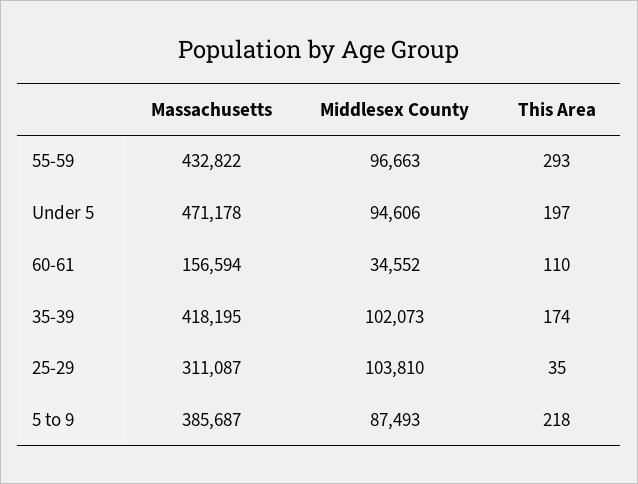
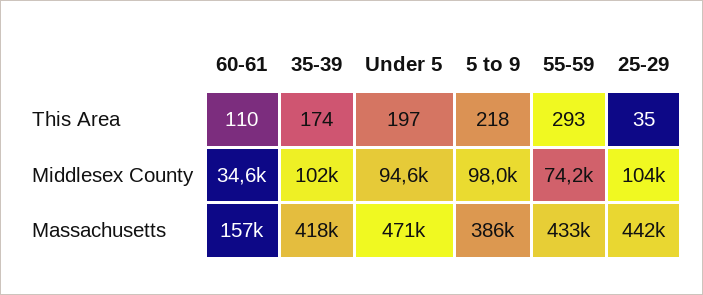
  {
    "Massachusetts": {
      "55-59": 432822,
      "Under 5": 471178,
      "60-61": 156594,
      "35-39": 418195,
-     "25-29": 311087,
+     "25-29": 442000,
      "5 to 9": 385687
    },
    "Middlesex County": {
-     "55-59": 96663,
+     "55-59": 74200,
      "Under 5": 94606,
      "60-61": 34552,
      "35-39": 102073,
      "25-29": 103810,
-     "5 to 9": 87493
+     "5 to 9": 98000
    },
    "This Area": {
      "55-59": 293,
      "Under 5": 197,
      "60-61": 110,
      "35-39": 174,
      "25-29": 35,
      "5 to 9": 218
    }
  }

